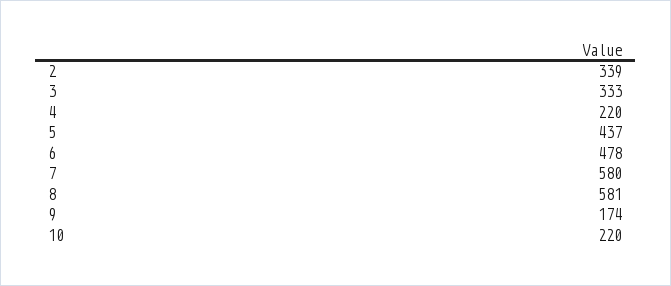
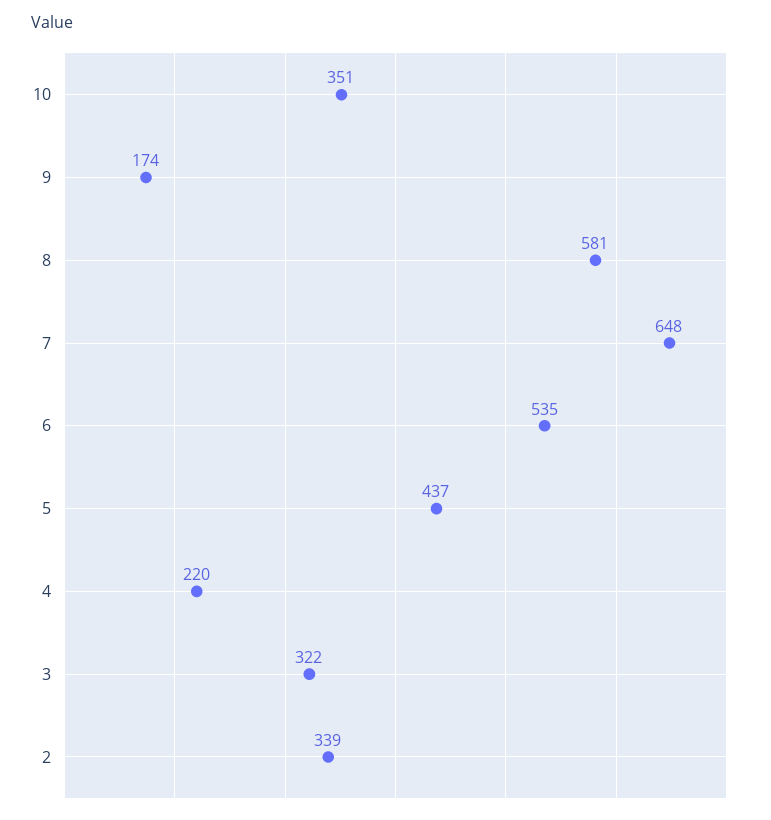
  {
    "2": 339,
-   "3": 333,
+   "3": 322,
    "4": 220,
    "5": 437,
-   "6": 478,
+   "6": 535,
-   "7": 580,
+   "7": 648,
    "8": 581,
    "9": 174,
-   "10": 220
+   "10": 351
  }

